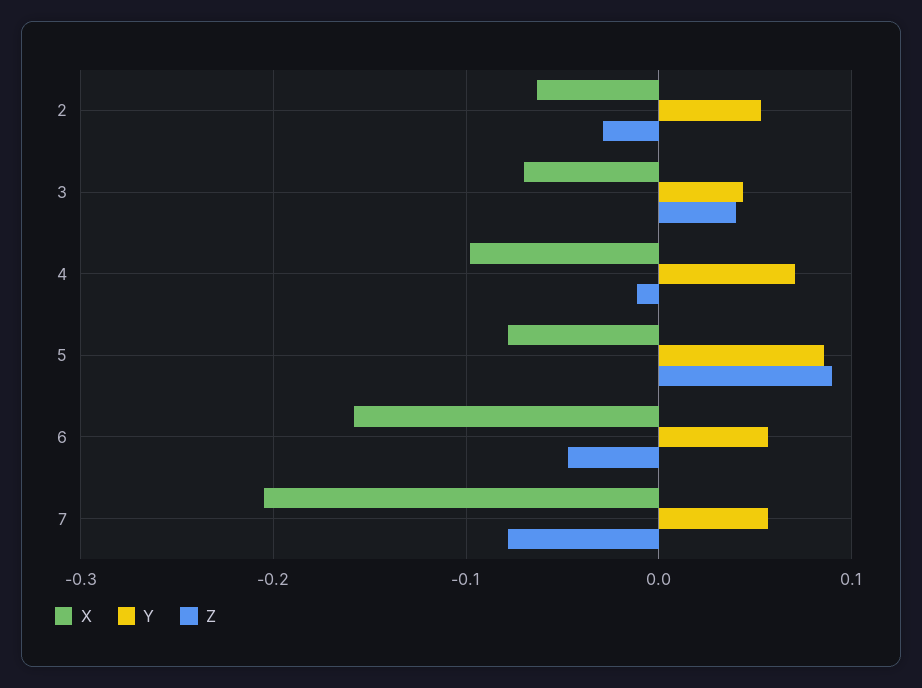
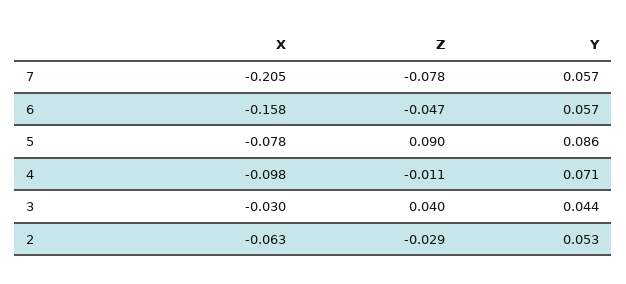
  {
    "X": {
      "2": -0.063,
-     "3": -0.07,
+     "3": -0.03,
      "4": -0.098,
      "5": -0.078,
      "6": -0.158,
      "7": -0.205
    },
    "Y": {
      "2": 0.053,
      "3": 0.044,
      "4": 0.071,
      "5": 0.086,
      "6": 0.057,
      "7": 0.057
    },
    "Z": {
      "2": -0.029,
      "3": 0.04,
      "4": -0.011,
      "5": 0.09,
      "6": -0.047,
      "7": -0.078
    }
  }

